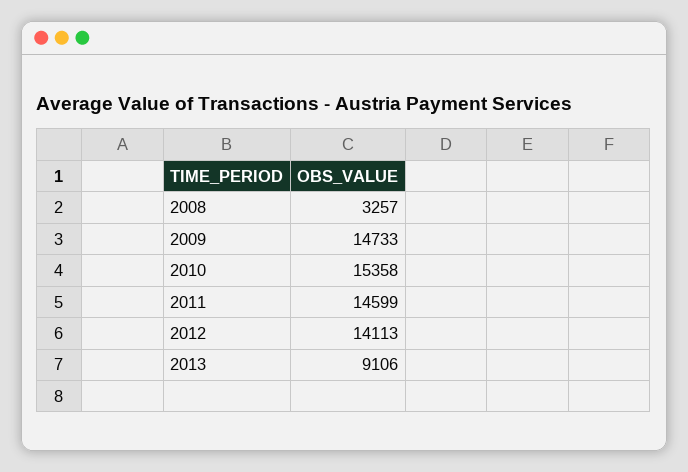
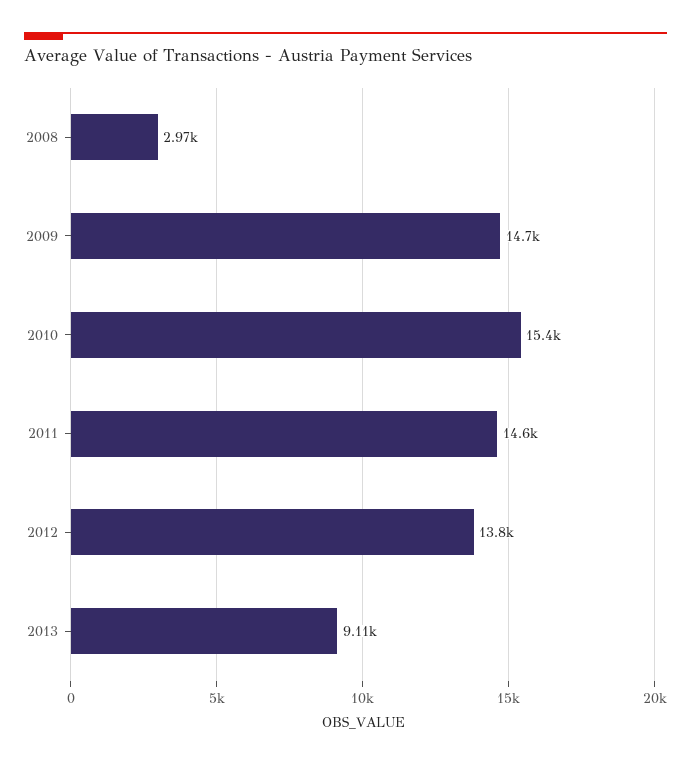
  {
-   "2008": 3257,
+   "2008": 2970,
    "2009": 14733,
    "2010": 15358,
    "2011": 14599,
-   "2012": 14113,
+   "2012": 13800,
    "2013": 9106
  }

